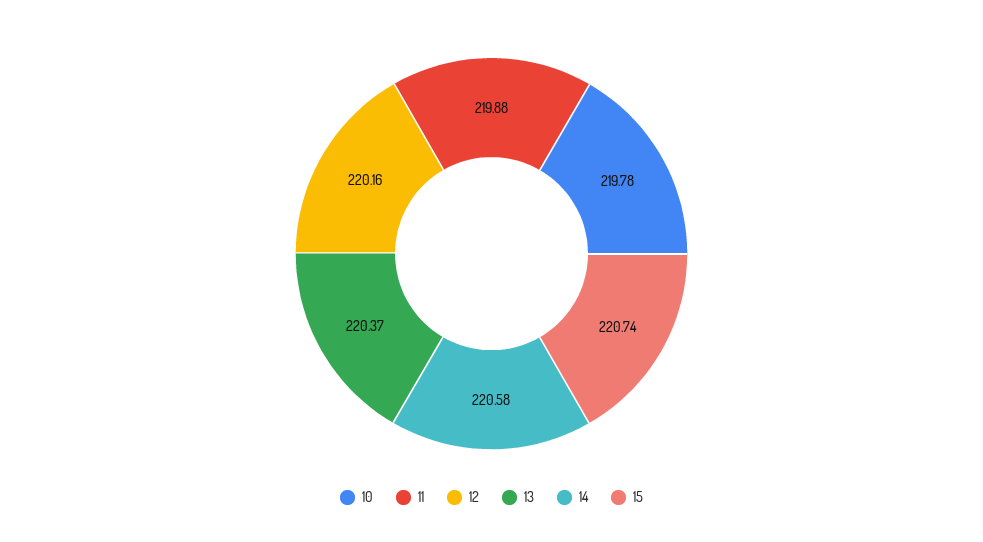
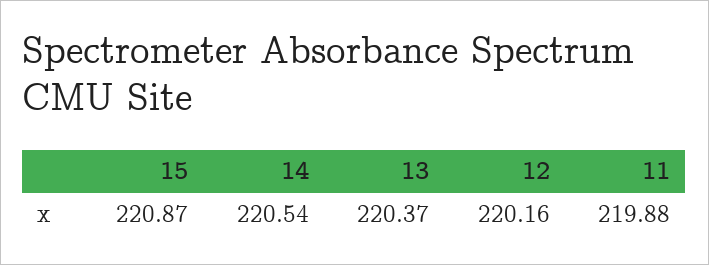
  {
-   "10": 219.78,
    "11": 219.88,
    "12": 220.16,
    "13": 220.37,
-   "14": 220.58,
+   "14": 220.54,
-   "15": 220.74
+   "15": 220.87
  }

